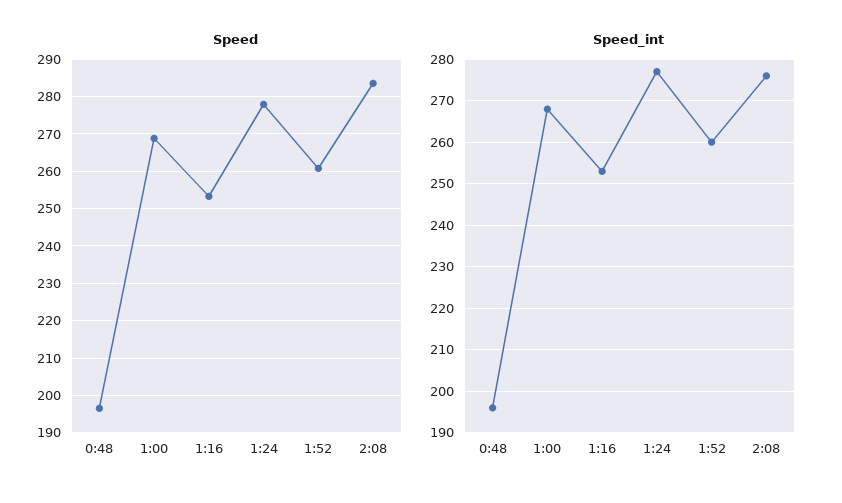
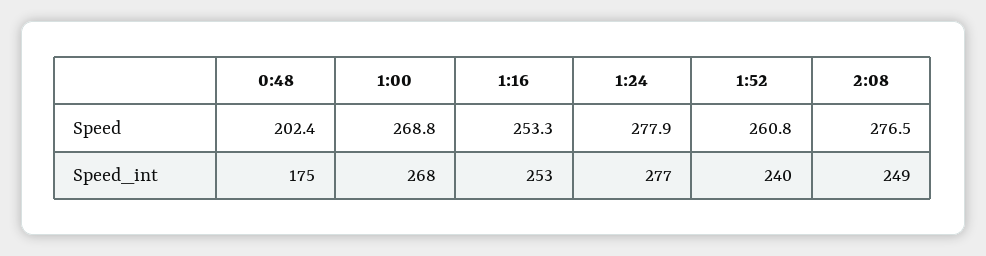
  {
    "Speed": {
-     "0:48": 196,
+     "0:48": 202.4,
      "1:00": 268.8,
      "1:16": 253.3,
      "1:24": 277.9,
      "1:52": 260.8,
-     "2:08": 284
+     "2:08": 276.5
    },
    "Speed_int": {
-     "0:48": 195,
+     "0:48": 175,
      "1:00": 268,
      "1:16": 253,
      "1:24": 277,
-     "1:52": 260,
+     "1:52": 240,
-     "2:08": 275
+     "2:08": 249
    }
  }

